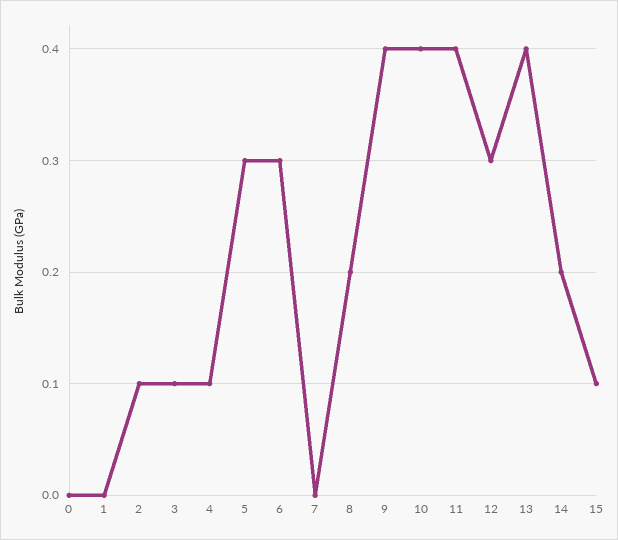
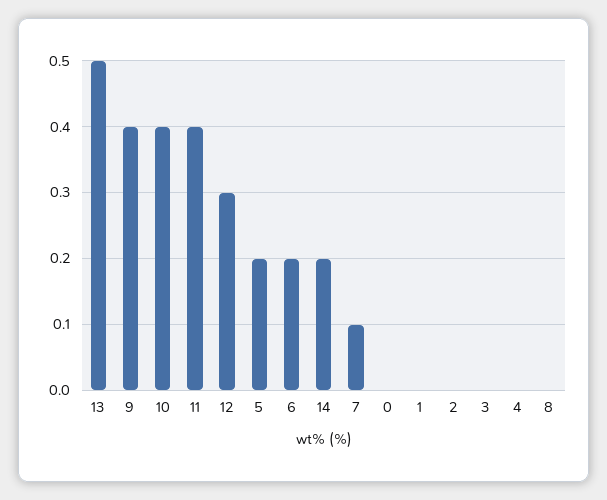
  {
    "0": 0,
    "1": 0,
-   "2": 0.1,
+   "2": 0,
-   "3": 0.1,
+   "3": 0,
-   "4": 0.1,
+   "4": 0,
-   "5": 0.3,
+   "5": 0.2,
-   "6": 0.3,
+   "6": 0.2,
-   "7": 0,
+   "7": 0.1,
-   "8": 0.2,
+   "8": 0,
    "9": 0.4,
    "10": 0.4,
    "11": 0.4,
    "12": 0.3,
-   "13": 0.4,
+   "13": 0.5,
-   "14": 0.2,
+   "14": 0.2
-   "15": 0.1
  }

